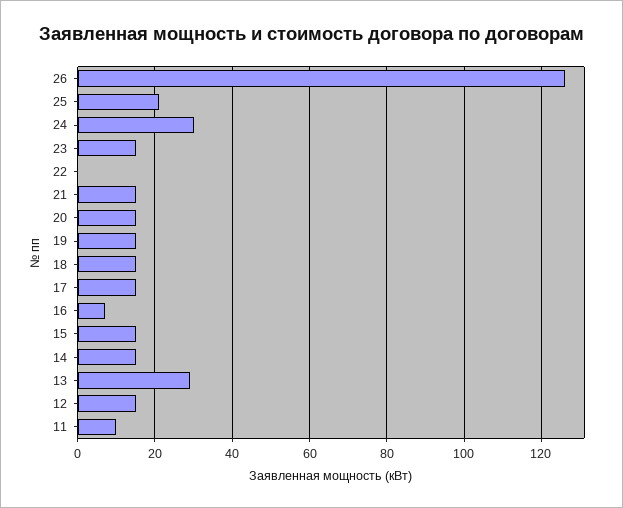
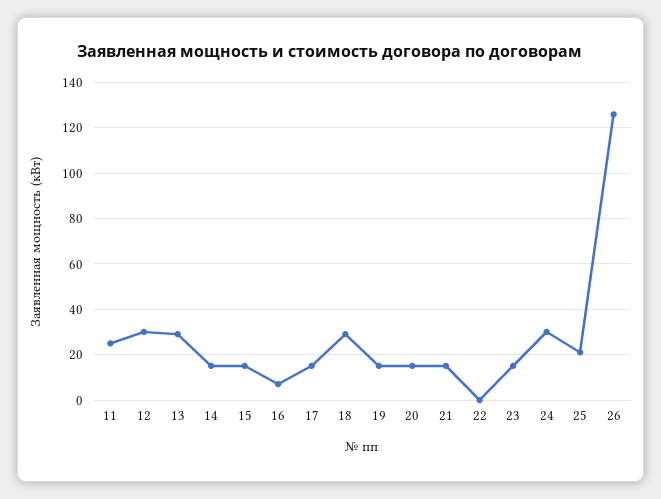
  {
    "26": 125,
    "25": 20,
    "24": 30,
    "23": 15,
    "22": 0,
    "21": 15,
    "20": 15,
    "19": 15,
-   "18": 15,
+   "18": 30,
    "17": 15,
    "16": 5,
    "15": 15,
    "14": 15,
    "13": 30,
-   "12": 15,
+   "12": 30,
-   "11": 10
+   "11": 25
  }

